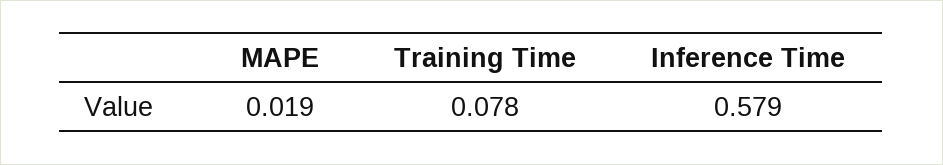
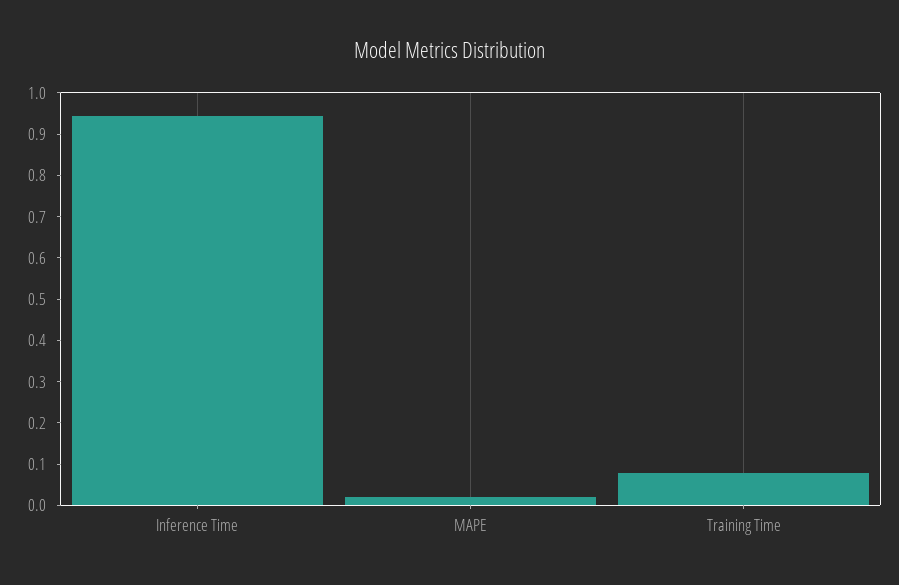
  {
    "MAPE": 0.019,
    "Training Time": 0.078,
-   "Inference Time": 0.579
+   "Inference Time": 0.94
  }

